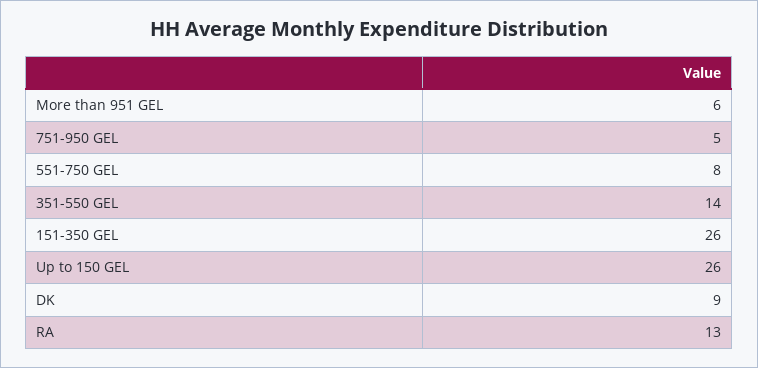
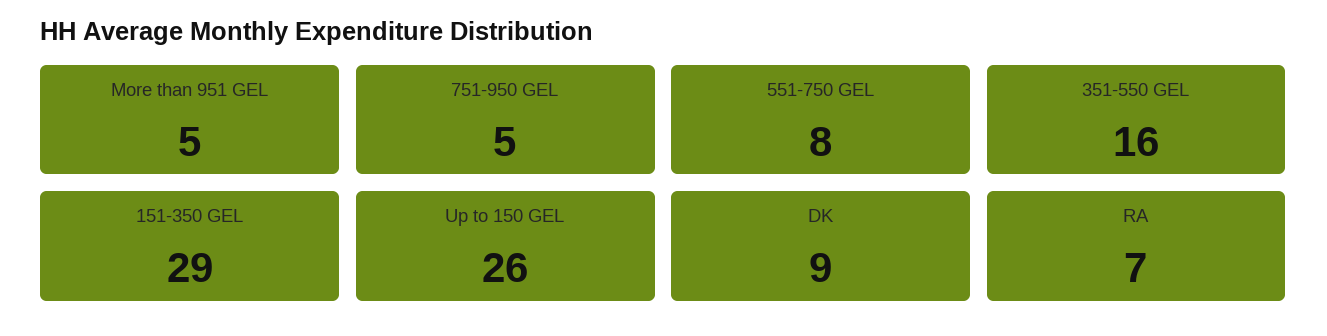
  {
-   "More than 951 GEL": 6,
+   "More than 951 GEL": 5,
    "751-950 GEL": 5,
    "551-750 GEL": 8,
-   "351-550 GEL": 14,
+   "351-550 GEL": 16,
-   "151-350 GEL": 26,
+   "151-350 GEL": 29,
    "Up to 150 GEL": 26,
    "DK": 9,
-   "RA": 13
+   "RA": 7
  }

